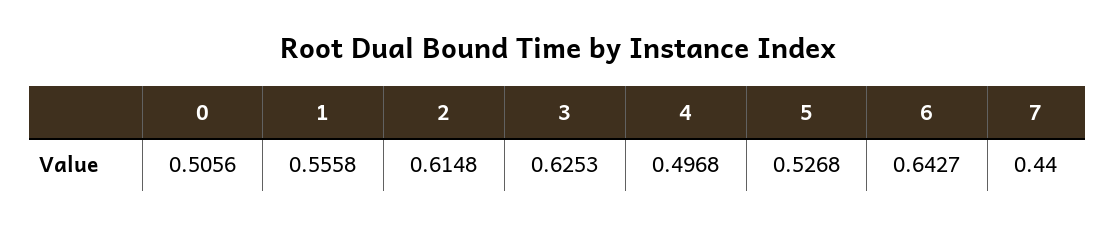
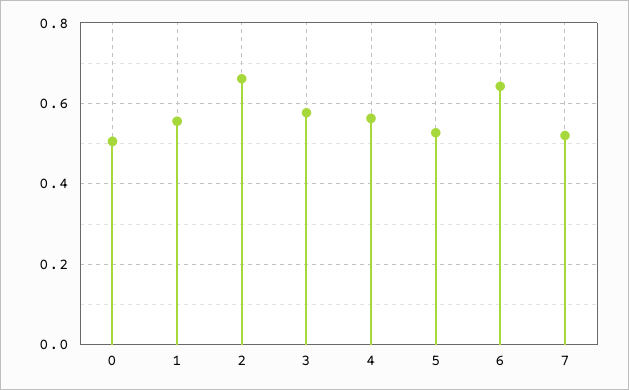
  {
    "0": 0.5056,
    "1": 0.5558,
-   "2": 0.6148,
+   "2": 0.66,
-   "3": 0.6253,
+   "3": 0.58,
-   "4": 0.4968,
+   "4": 0.56,
    "5": 0.5268,
    "6": 0.6427,
-   "7": 0.44
+   "7": 0.52
  }

